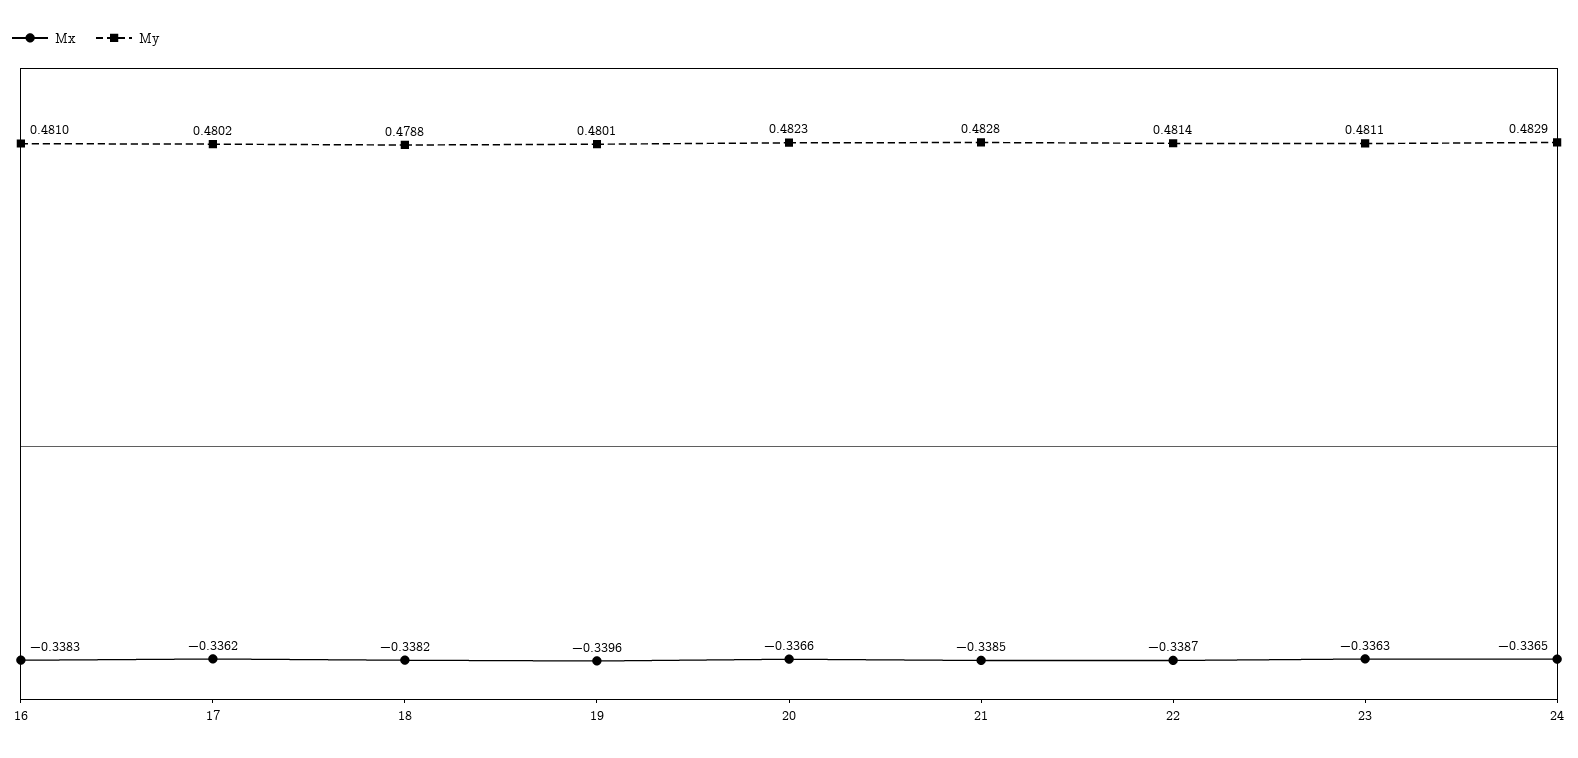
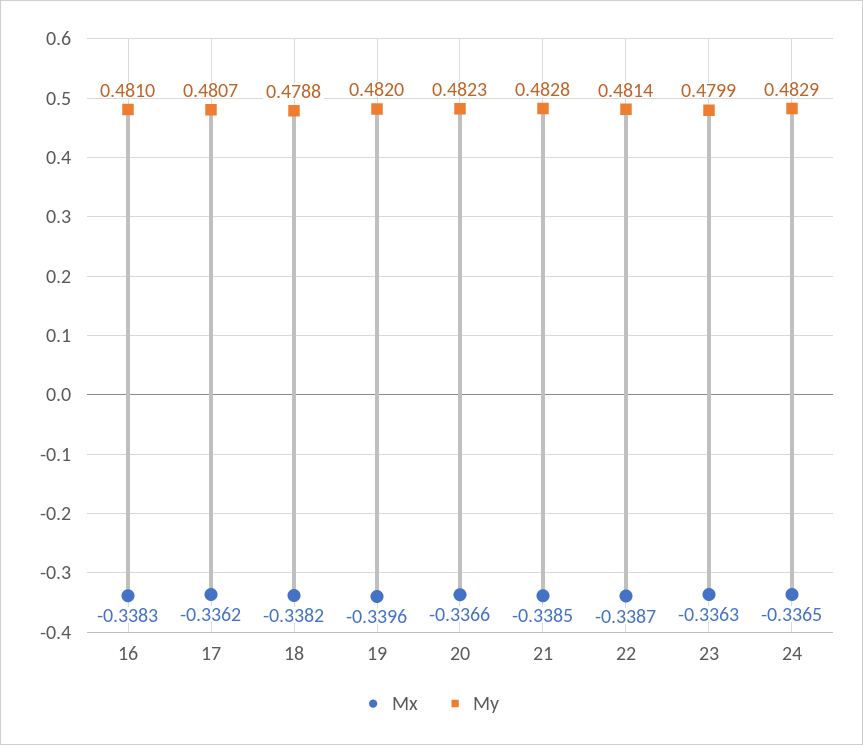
  {
    "Mx": {
      "16": -0.3383,
      "17": -0.3362,
      "18": -0.3382,
      "19": -0.3396,
      "20": -0.3366,
      "21": -0.3385,
      "22": -0.3387,
      "23": -0.3363,
      "24": -0.3365
    },
    "My": {
      "16": 0.481,
-     "17": 0.4802,
+     "17": 0.4807,
      "18": 0.4788,
-     "19": 0.4801,
+     "19": 0.482,
      "20": 0.4823,
      "21": 0.4828,
      "22": 0.4814,
-     "23": 0.4811,
+     "23": 0.4799,
      "24": 0.4829
    }
  }

